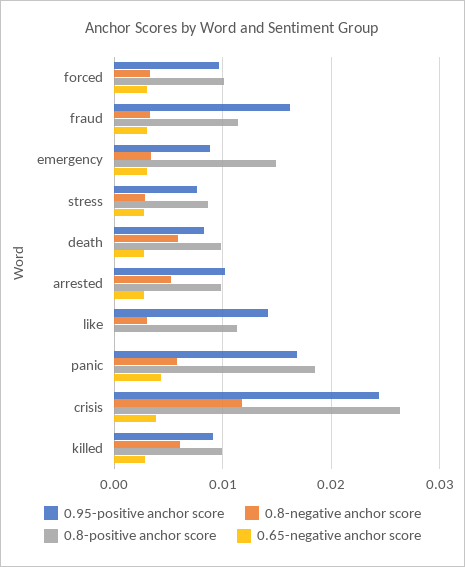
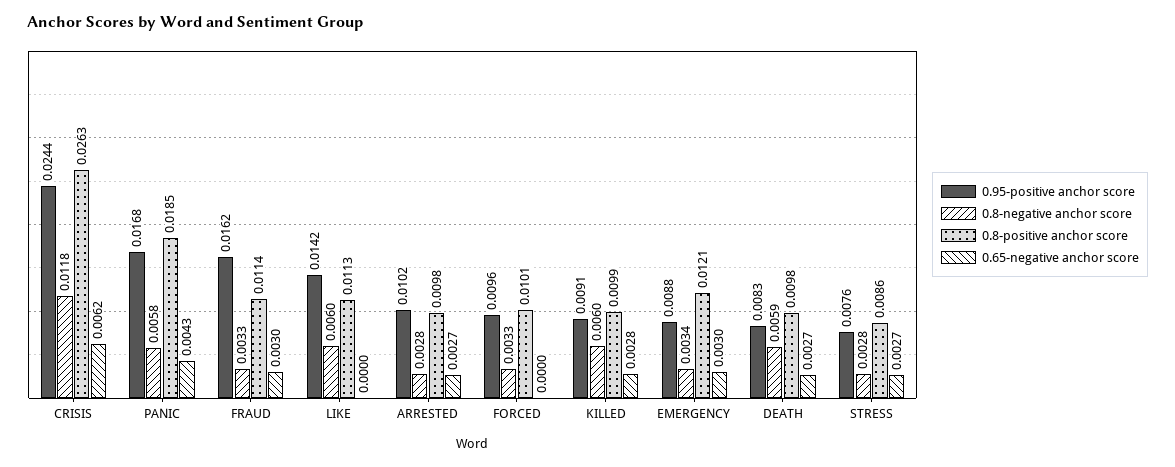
  {
    "0.95-positive anchor score": {
      "forced": 0.0096,
      "fraud": 0.0162,
      "emergency": 0.0088,
      "stress": 0.0076,
      "death": 0.0083,
      "arrested": 0.0102,
      "like": 0.0142,
      "panic": 0.0168,
      "crisis": 0.0244,
      "killed": 0.0091
    },
    "0.8-negative anchor score": {
      "forced": 0.0033,
      "fraud": 0.0033,
      "emergency": 0.0034,
      "stress": 0.0028,
      "death": 0.0059,
-     "arrested": 0.005,
+     "arrested": 0.0028,
-     "like": 0.003,
+     "like": 0.006,
      "panic": 0.0058,
      "crisis": 0.0118,
      "killed": 0.006
    },
    "0.8-positive anchor score": {
      "forced": 0.0101,
      "fraud": 0.0114,
-     "emergency": 0.015,
+     "emergency": 0.0121,
      "stress": 0.0086,
      "death": 0.0098,
      "arrested": 0.0098,
      "like": 0.0113,
      "panic": 0.0185,
      "crisis": 0.0263,
      "killed": 0.0099
    },
    "0.65-negative anchor score": {
-     "forced": 0.003,
+     "forced": 0,
      "fraud": 0.003,
      "emergency": 0.003,
      "stress": 0.0027,
      "death": 0.0027,
      "arrested": 0.0027,
      "like": 0,
      "panic": 0.0043,
-     "crisis": 0.004,
+     "crisis": 0.0062,
      "killed": 0.0028
    }
  }

